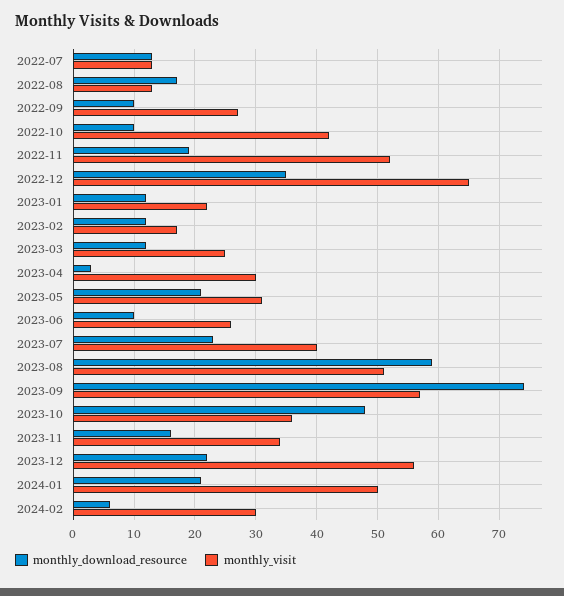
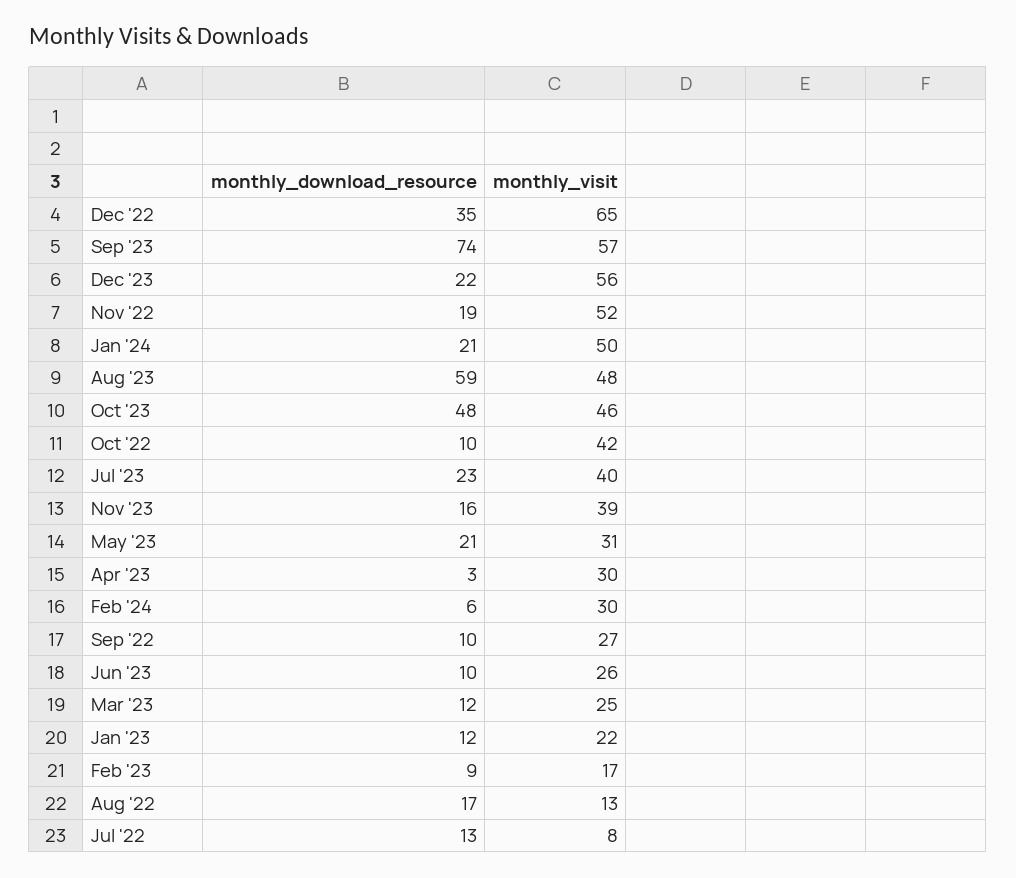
  {
    "monthly_download_resource": {
      "2022-07": 13,
      "2022-08": 17,
      "2022-09": 10,
      "2022-10": 10,
      "2022-11": 19,
      "2022-12": 35,
      "2023-01": 12,
-     "2023-02": 12,
+     "2023-02": 9,
      "2023-03": 12,
      "2023-04": 3,
      "2023-05": 21,
      "2023-06": 10,
      "2023-07": 23,
      "2023-08": 59,
      "2023-09": 74,
      "2023-10": 48,
      "2023-11": 16,
      "2023-12": 22,
      "2024-01": 21,
      "2024-02": 6
    },
    "monthly_visit": {
-     "2022-07": 13,
+     "2022-07": 8,
      "2022-08": 13,
      "2022-09": 27,
      "2022-10": 42,
      "2022-11": 52,
      "2022-12": 65,
      "2023-01": 22,
      "2023-02": 17,
      "2023-03": 25,
      "2023-04": 30,
      "2023-05": 31,
      "2023-06": 26,
      "2023-07": 40,
-     "2023-08": 51,
+     "2023-08": 48,
      "2023-09": 57,
-     "2023-10": 36,
+     "2023-10": 46,
-     "2023-11": 34,
+     "2023-11": 39,
      "2023-12": 56,
      "2024-01": 50,
      "2024-02": 30
    }
  }

